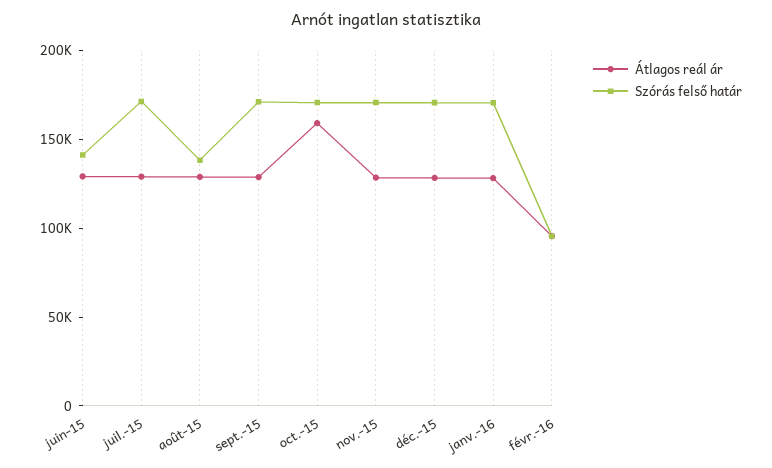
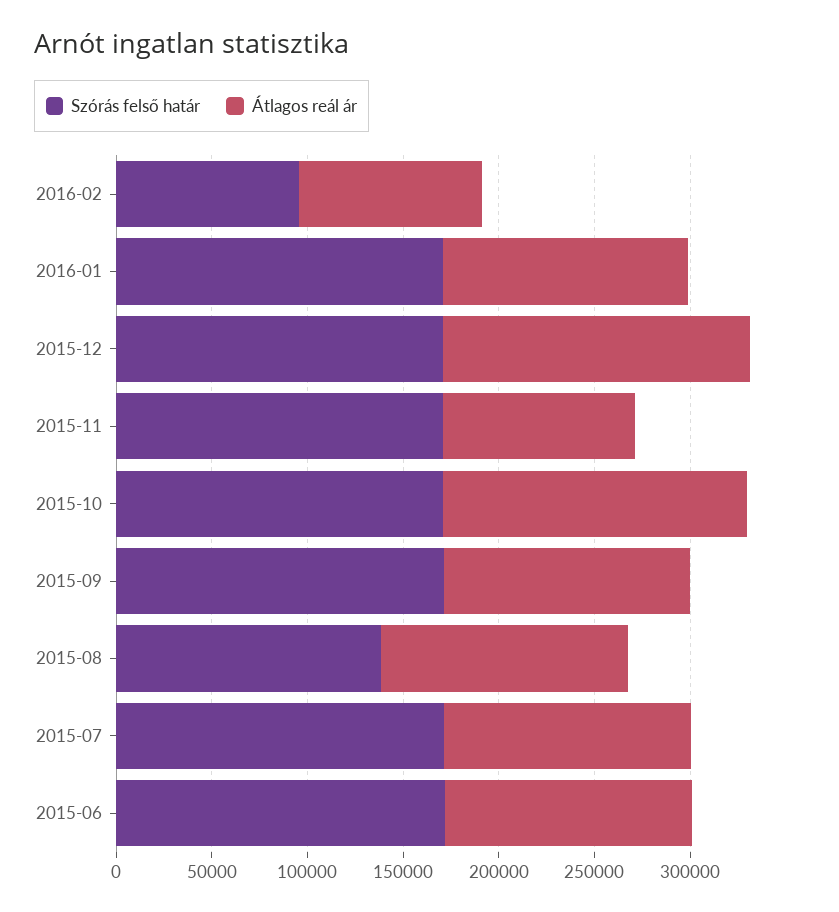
  {
    "Átlagos reál ár": {
      "juin-15": 130000,
      "juil.-15": 130000,
      "août-15": 130000,
      "sept.-15": 130000,
      "oct.-15": 160000,
-     "nov.-15": 130000,
+     "nov.-15": 100000,
-     "déc.-15": 130000,
+     "déc.-15": 160000,
      "janv.-16": 130000,
      "févr.-16": 100000
    },
    "Szórás felső határ": {
-     "juin-15": 140000,
+     "juin-15": 170000,
      "juil.-15": 170000,
      "août-15": 140000,
      "sept.-15": 170000,
      "oct.-15": 170000,
      "nov.-15": 170000,
      "déc.-15": 170000,
      "janv.-16": 170000,
      "févr.-16": 100000
    }
  }

